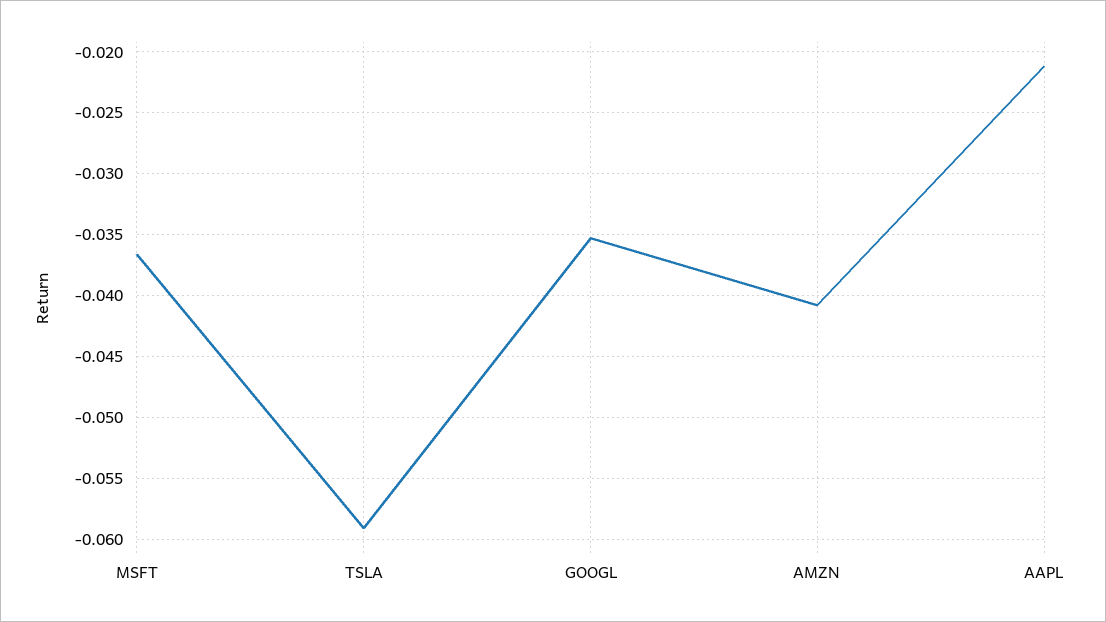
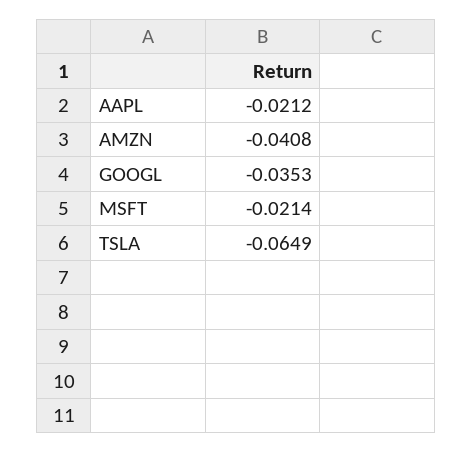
  {
-   "MSFT": -0.0365,
+   "MSFT": -0.0214,
-   "TSLA": -0.059,
+   "TSLA": -0.0649,
    "GOOGL": -0.0353,
    "AMZN": -0.0408,
    "AAPL": -0.0212
  }

